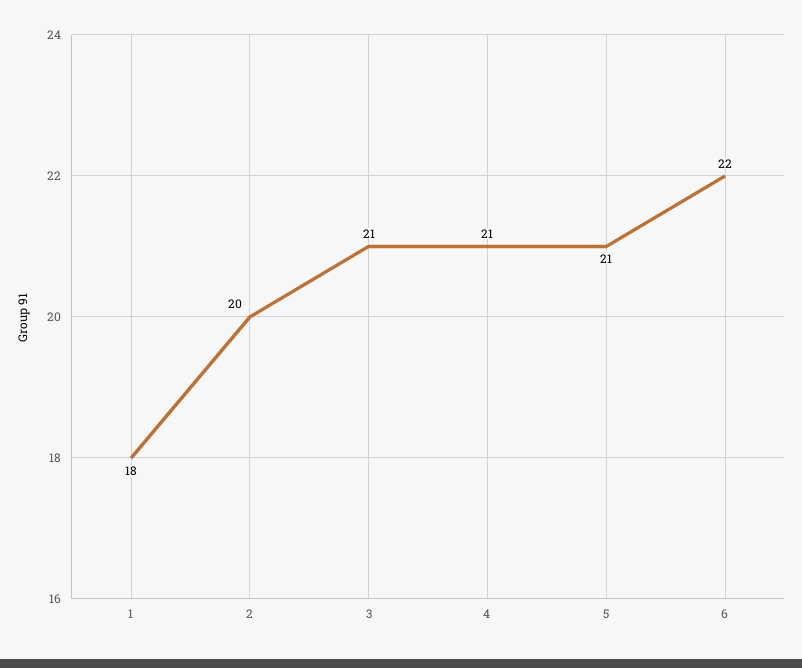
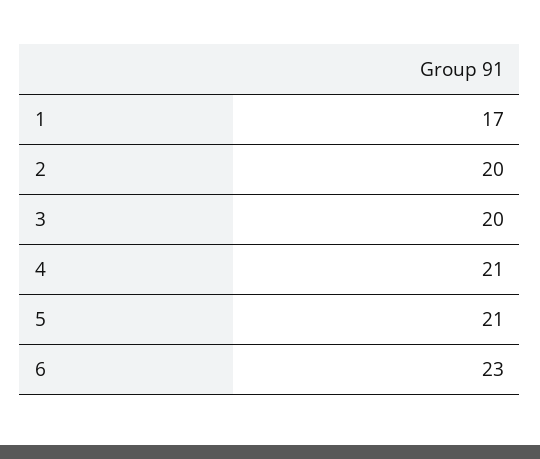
  {
-   "1": 18,
+   "1": 17,
    "2": 20,
-   "3": 21,
+   "3": 20,
    "4": 21,
    "5": 21,
-   "6": 22
+   "6": 23
  }

